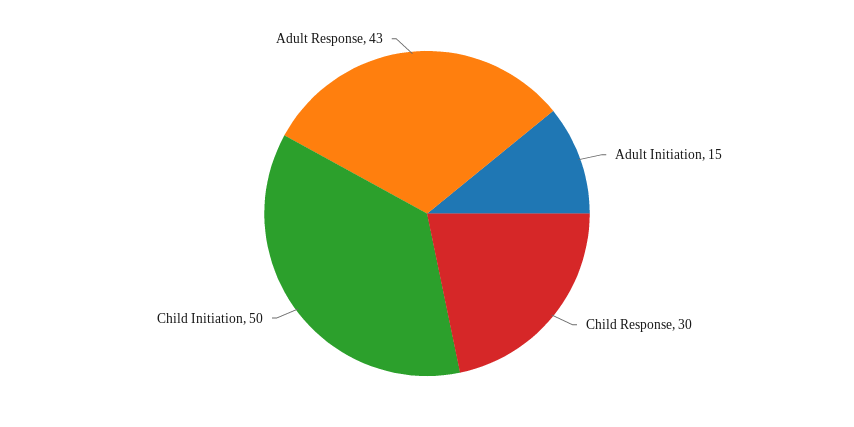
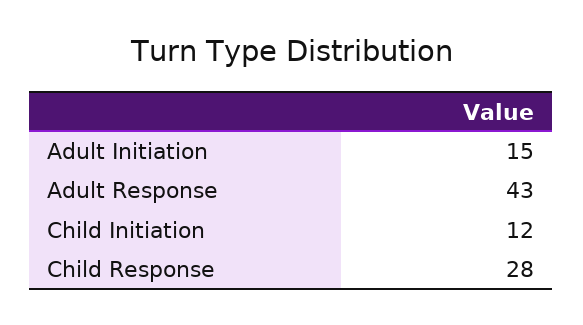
  {
    "Adult Initiation": 15,
-   "Child Response": 30,
+   "Child Response": 28,
-   "Child Initiation": 50,
+   "Child Initiation": 12,
    "Adult Response": 43
  }

